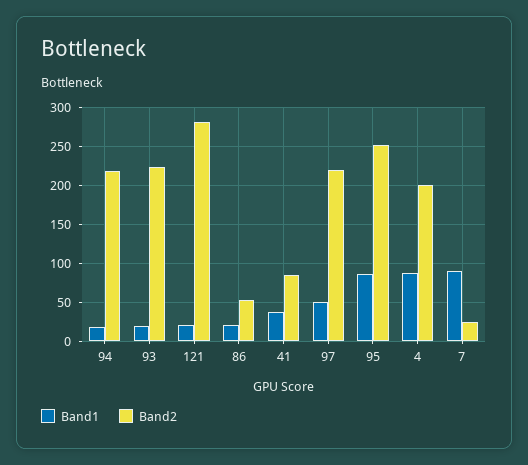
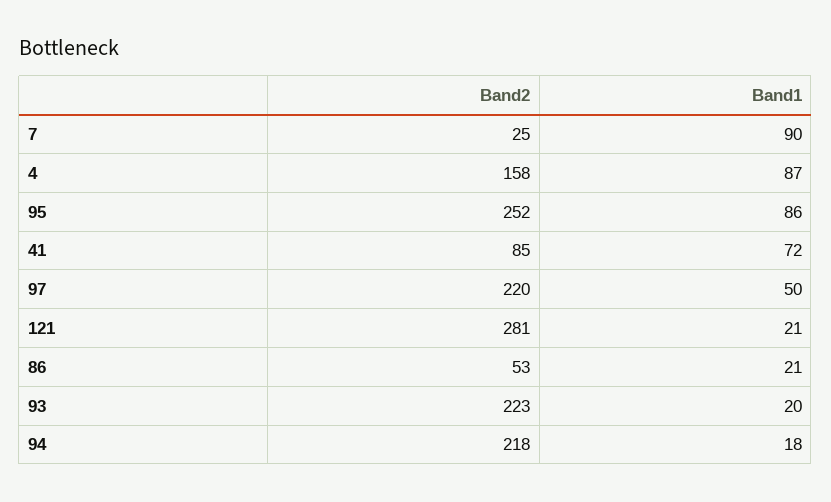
  {
    "Band1": {
      "94": 18,
      "93": 20,
      "121": 21,
      "86": 21,
-     "41": 40,
+     "41": 72,
      "97": 50,
      "95": 86,
      "4": 87,
      "7": 90
    },
    "Band2": {
      "94": 218,
      "93": 223,
      "121": 281,
      "86": 53,
      "41": 85,
      "97": 220,
      "95": 252,
-     "4": 200,
+     "4": 158,
      "7": 25
    }
  }

